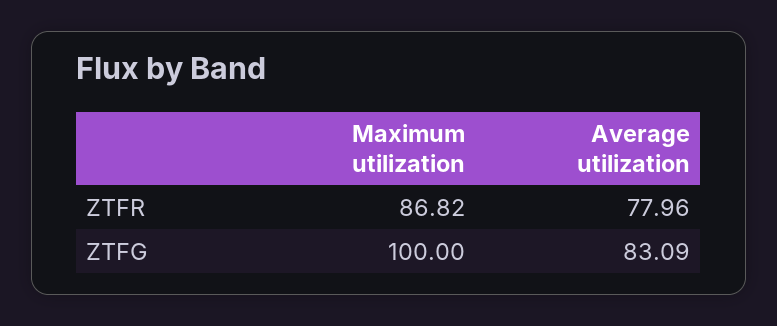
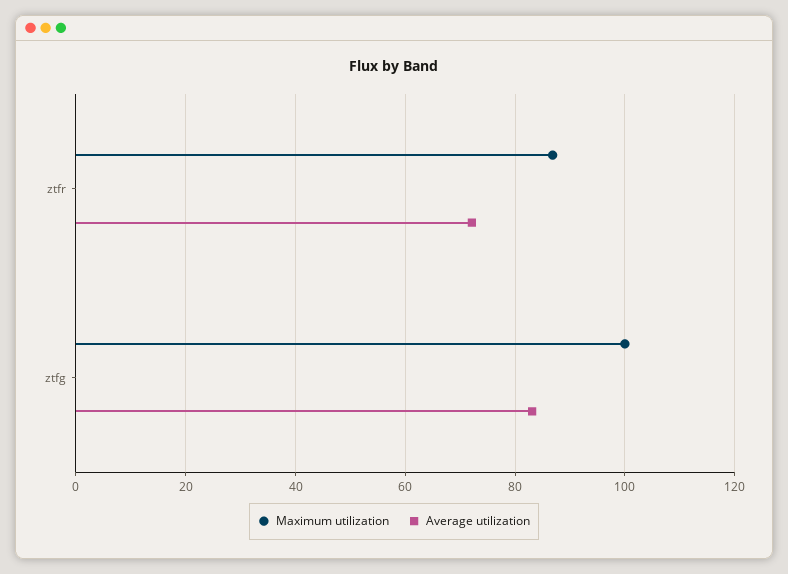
  {
    "Maximum utilization": {
      "ZTFR": 86.82,
      "ZTFG": 100
    },
    "Average utilization": {
-     "ZTFR": 77.96,
+     "ZTFR": 72,
      "ZTFG": 83.09
    }
  }

